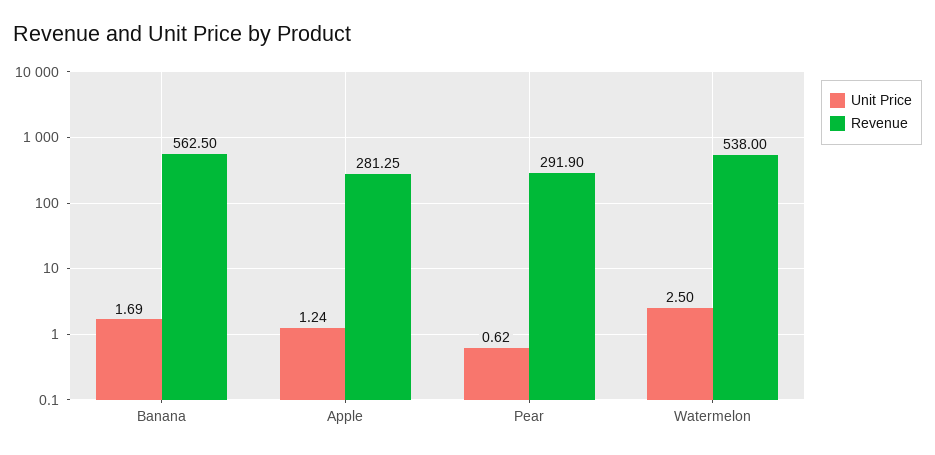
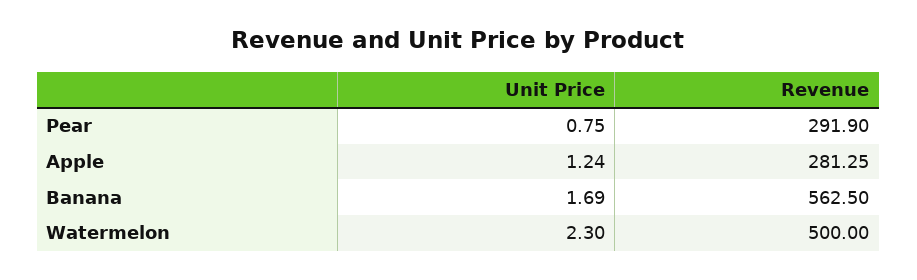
  {
    "Unit Price": {
      "Banana": 1.69,
      "Apple": 1.24,
-     "Pear": 0.62,
+     "Pear": 0.75,
-     "Watermelon": 2.5
+     "Watermelon": 2.3
    },
    "Revenue": {
      "Banana": 562.5,
      "Apple": 281.25,
      "Pear": 291.9,
-     "Watermelon": 538
+     "Watermelon": 500
    }
  }

